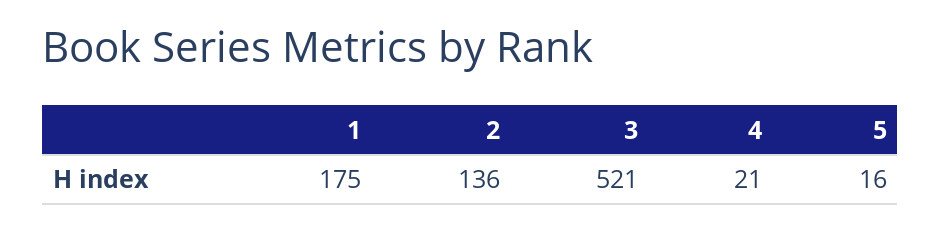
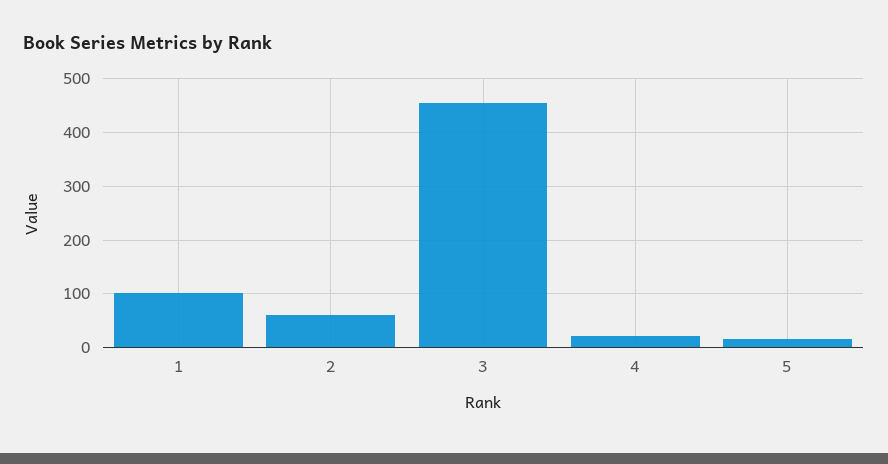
  {
-   "1": 175,
+   "1": 100,
-   "2": 136,
+   "2": 60,
-   "3": 521,
+   "3": 460,
    "4": 21,
    "5": 16
  }

